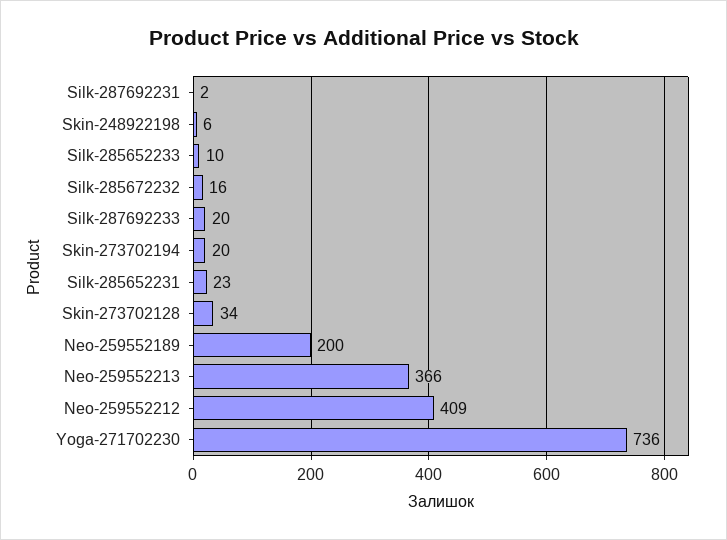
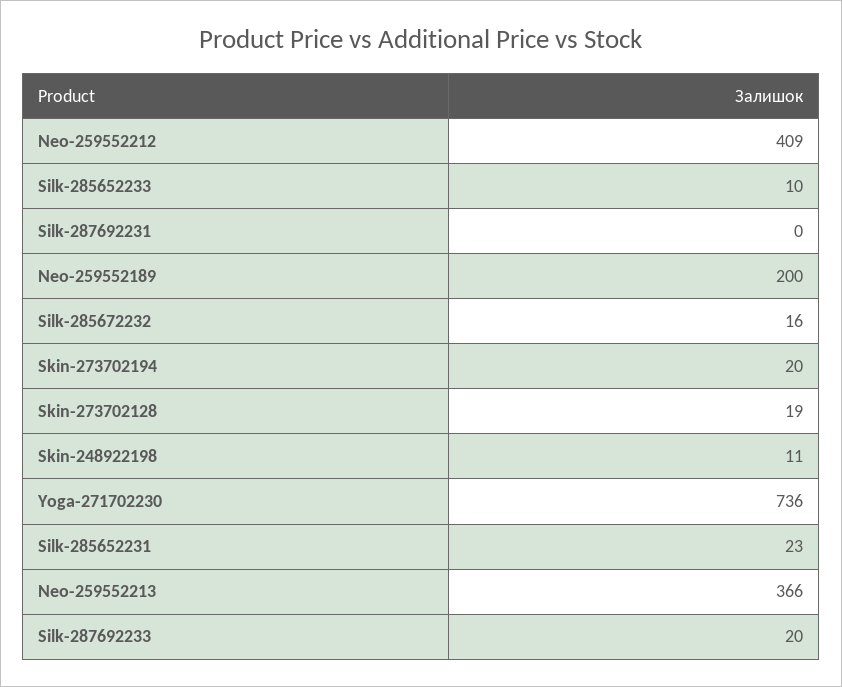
  {
-   "Silk-287692231": 2,
+   "Silk-287692231": 0,
-   "Skin-248922198": 6,
+   "Skin-248922198": 11,
    "Silk-285652233": 10,
    "Silk-285672232": 16,
    "Silk-287692233": 20,
    "Skin-273702194": 20,
    "Silk-285652231": 23,
-   "Skin-273702128": 34,
+   "Skin-273702128": 19,
    "Neo-259552189": 200,
    "Neo-259552213": 366,
    "Neo-259552212": 409,
    "Yoga-271702230": 736
  }

